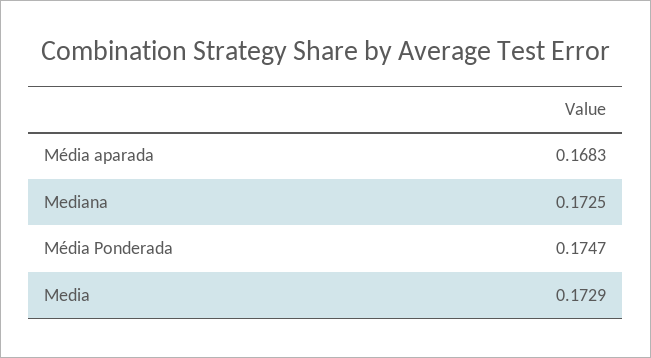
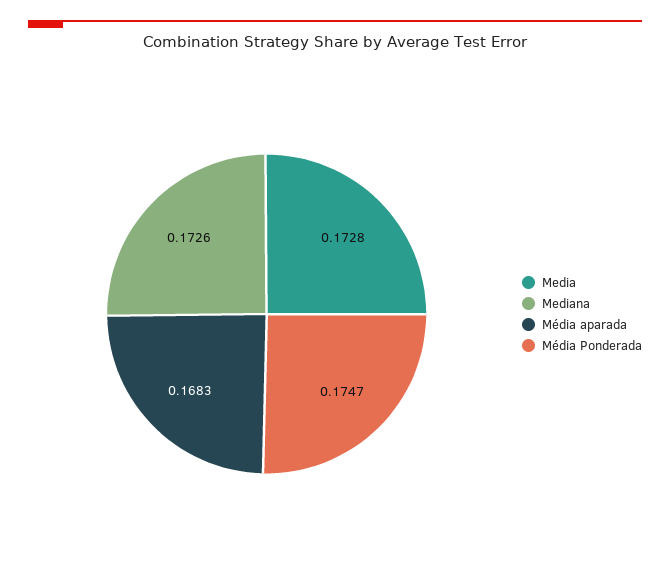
  {
    "Média aparada": 0.1683,
-   "Mediana": 0.1725,
+   "Mediana": 0.1726,
    "Média Ponderada": 0.1747,
-   "Media": 0.1729
+   "Media": 0.1728
  }

